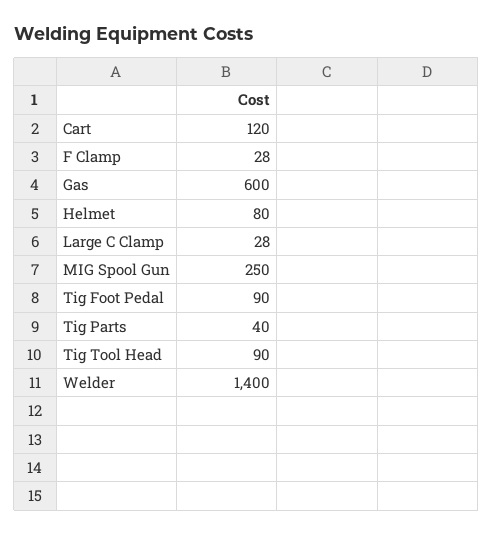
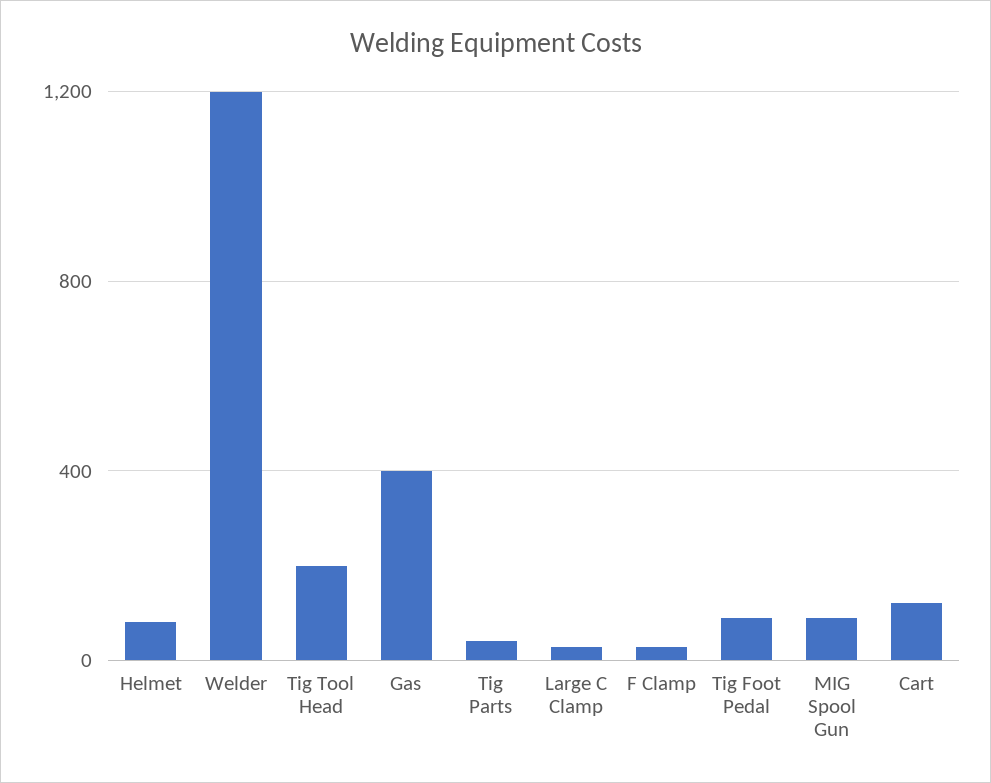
  {
    "Cart": 120,
    "F Clamp": 28,
-   "Gas": 600,
+   "Gas": 400,
    "Helmet": 80,
    "Large C Clamp": 28,
-   "MIG Spool Gun": 250,
+   "MIG Spool Gun": 100,
    "Tig Foot Pedal": 90,
    "Tig Parts": 40,
-   "Tig Tool Head": 90,
+   "Tig Tool Head": 200,
-   "Welder": 1400
+   "Welder": 1200
  }

